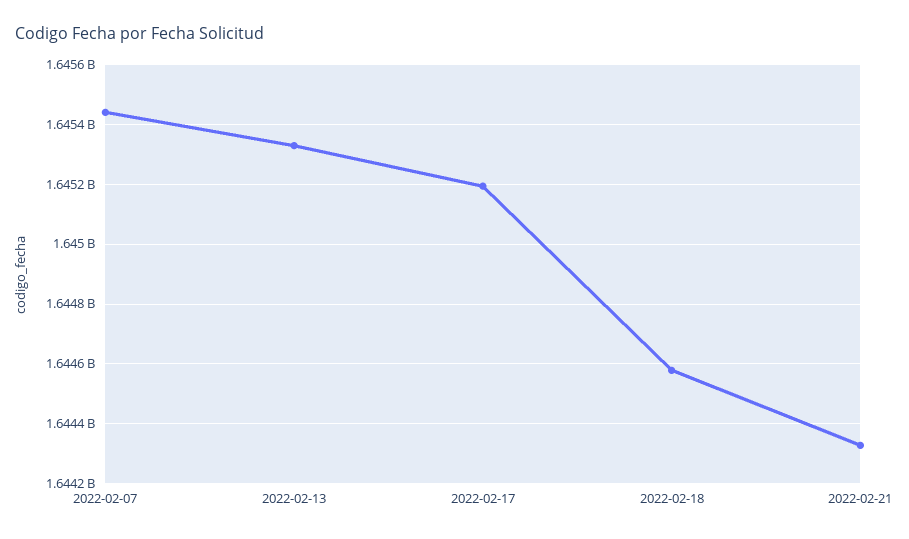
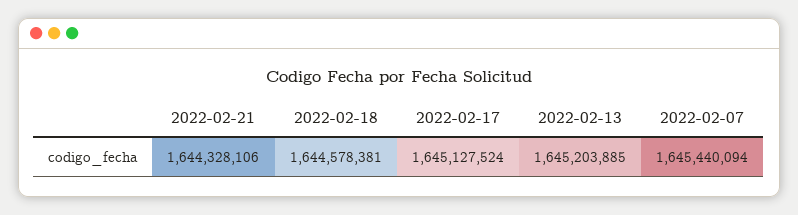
  {
    "2022-02-07": 1645440094,
-   "2022-02-13": 1645325000,
+   "2022-02-13": 1645203885,
-   "2022-02-17": 1645200000,
+   "2022-02-17": 1645127524,
    "2022-02-18": 1644578381,
    "2022-02-21": 1644328106
  }

